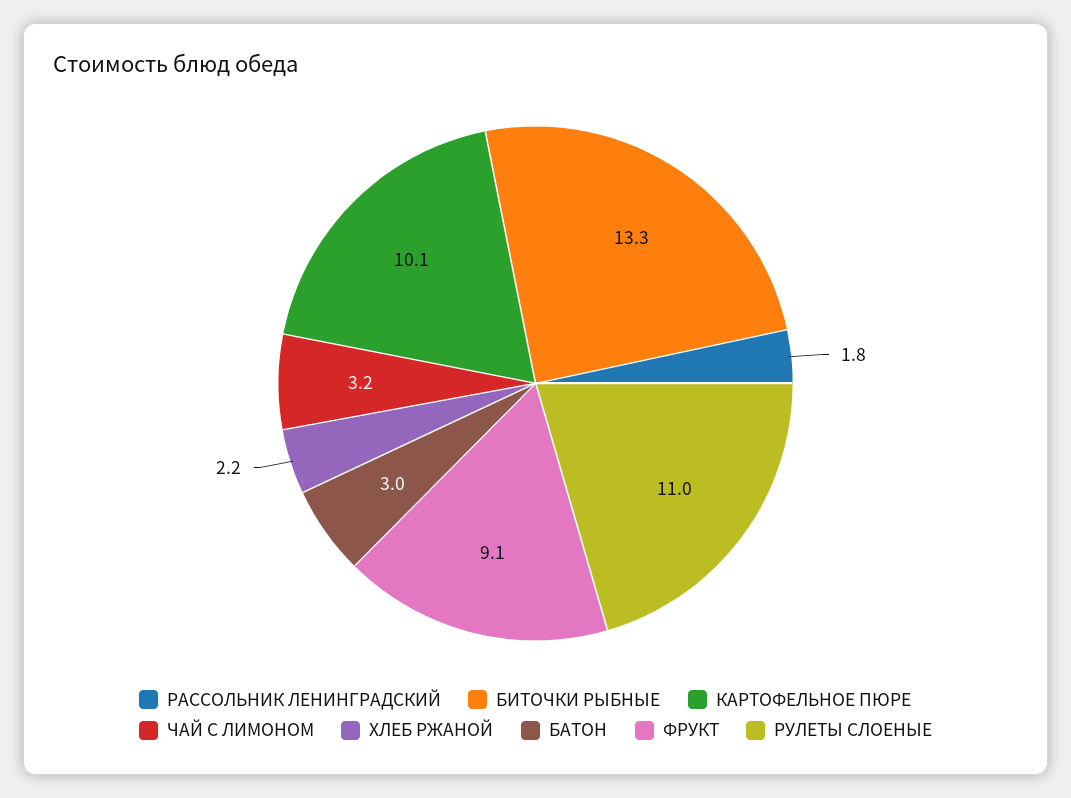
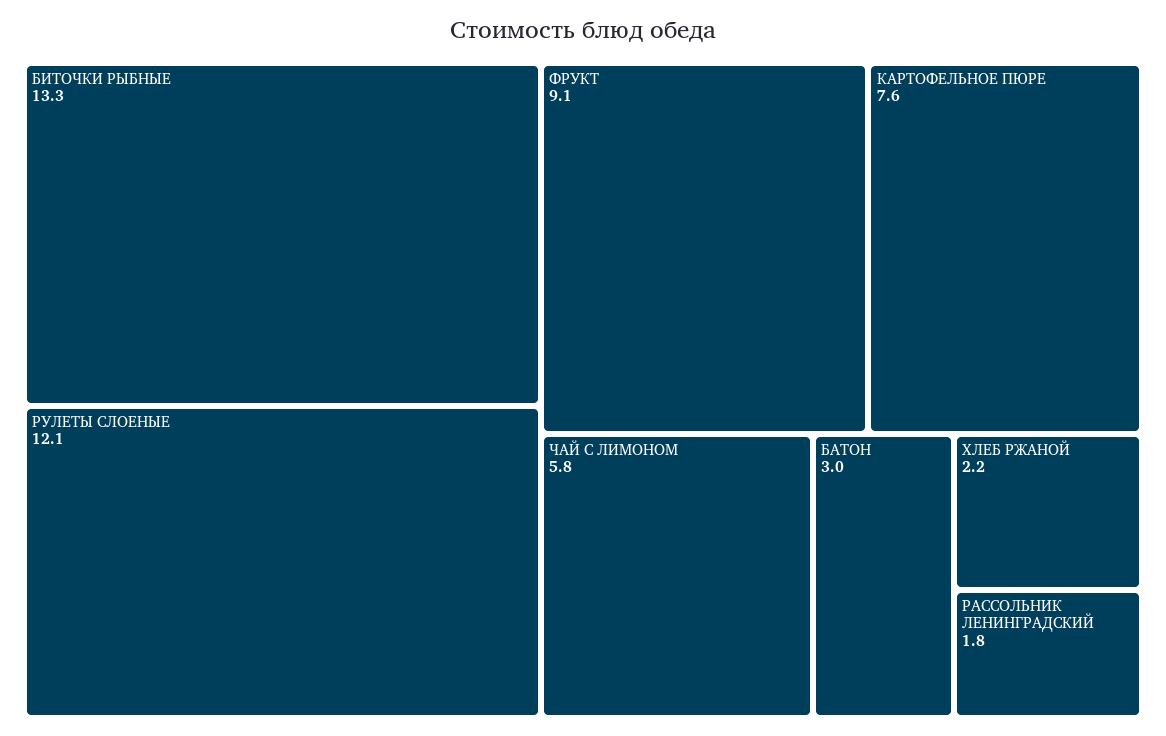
  {
    "РАССОЛЬНИК ЛЕНИНГРАДСКИЙ": 1.8,
    "БИТОЧКИ РЫБНЫЕ": 13.3,
-   "КАРТОФЕЛЬНОЕ ПЮРЕ": 10.1,
+   "КАРТОФЕЛЬНОЕ ПЮРЕ": 7.6,
-   "ЧАЙ С ЛИМОНОМ": 3.2,
+   "ЧАЙ С ЛИМОНОМ": 5.8,
    "ХЛЕБ РЖАНОЙ": 2.2,
    "БАТОН": 3,
    "ФРУКТ": 9.1,
-   "РУЛЕТЫ СЛОЕНЫЕ": 11
+   "РУЛЕТЫ СЛОЕНЫЕ": 12.1
  }

